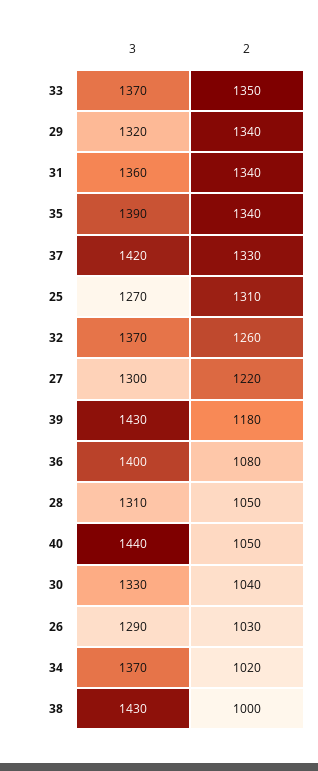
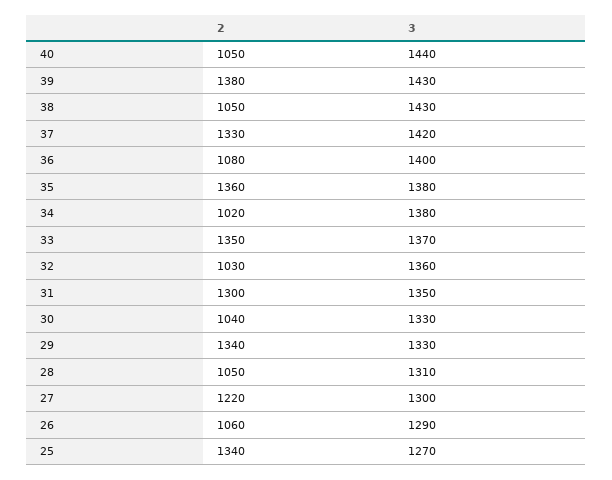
  {
    "3": {
      "33": 1370,
-     "29": 1320,
+     "29": 1330,
-     "31": 1360,
+     "31": 1350,
-     "35": 1390,
+     "35": 1380,
      "37": 1420,
      "25": 1270,
-     "32": 1370,
+     "32": 1360,
      "27": 1300,
      "39": 1430,
      "36": 1400,
      "28": 1310,
      "40": 1440,
      "30": 1330,
      "26": 1290,
-     "34": 1370,
+     "34": 1380,
      "38": 1430
    },
    "2": {
      "33": 1350,
      "29": 1340,
-     "31": 1340,
+     "31": 1300,
-     "35": 1340,
+     "35": 1360,
      "37": 1330,
-     "25": 1310,
+     "25": 1340,
-     "32": 1260,
+     "32": 1030,
      "27": 1220,
-     "39": 1180,
+     "39": 1380,
      "36": 1080,
      "28": 1050,
      "40": 1050,
      "30": 1040,
-     "26": 1030,
+     "26": 1060,
      "34": 1020,
-     "38": 1000
+     "38": 1050
    }
  }

